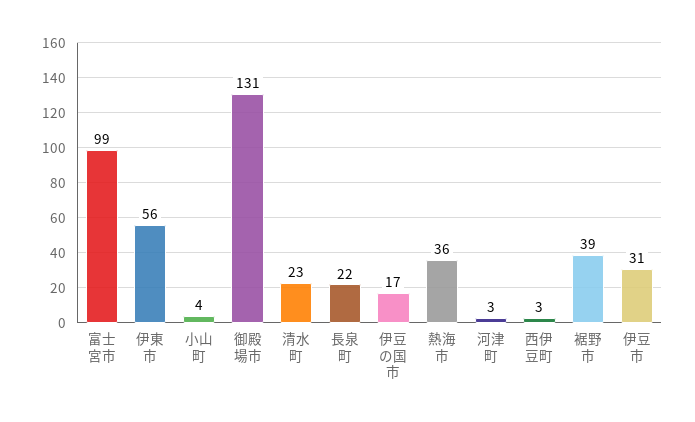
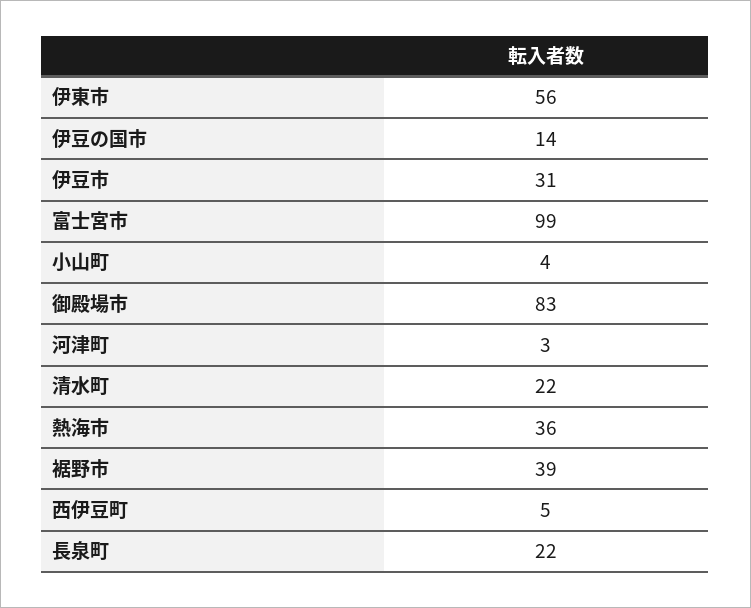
  {
    "富士宮市": 99,
    "伊東市": 56,
    "小山町": 4,
-   "御殿場市": 131,
+   "御殿場市": 83,
-   "清水町": 23,
+   "清水町": 22,
    "長泉町": 22,
-   "伊豆の国市": 17,
+   "伊豆の国市": 14,
    "熱海市": 36,
    "河津町": 3,
-   "西伊豆町": 3,
+   "西伊豆町": 5,
    "裾野市": 39,
    "伊豆市": 31
  }

